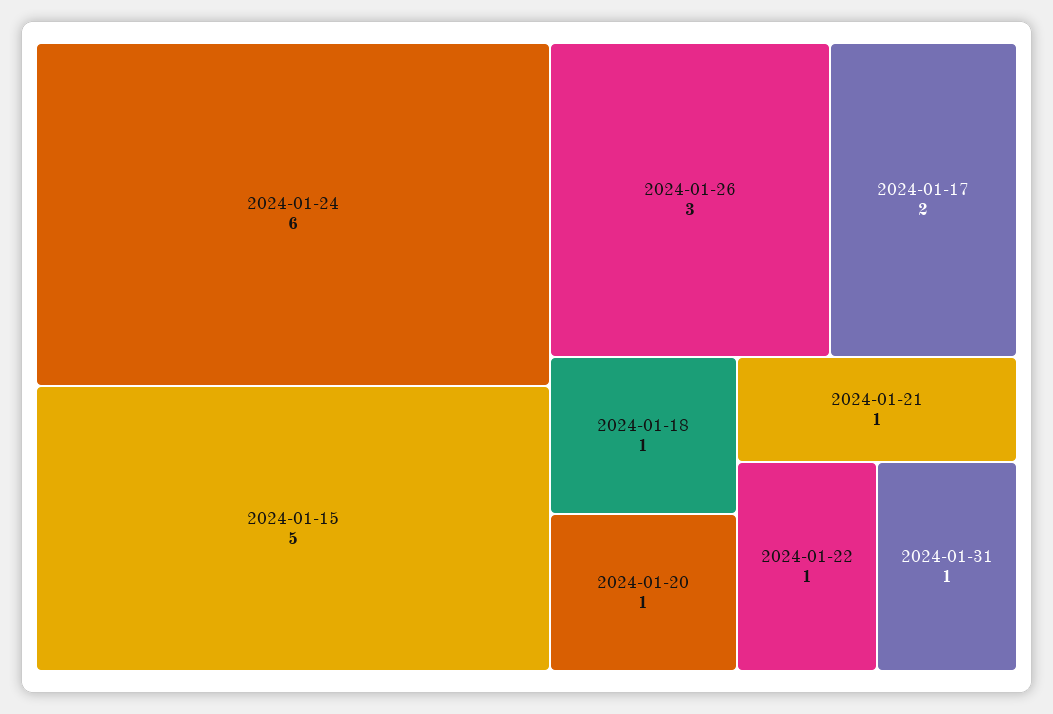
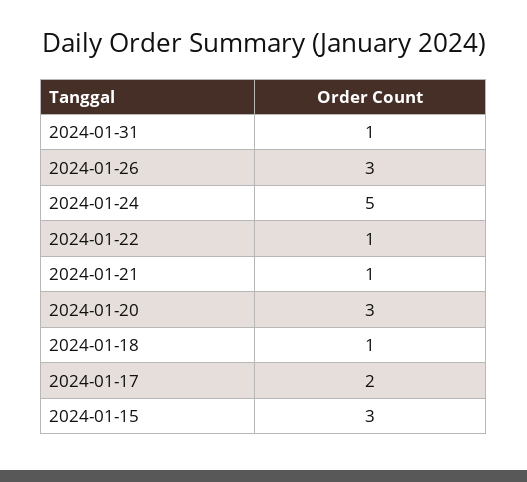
  {
-   "2024-01-24": 6,
+   "2024-01-24": 5,
-   "2024-01-15": 5,
+   "2024-01-15": 3,
    "2024-01-26": 3,
    "2024-01-17": 2,
    "2024-01-18": 1,
-   "2024-01-20": 1,
+   "2024-01-20": 3,
    "2024-01-21": 1,
    "2024-01-22": 1,
    "2024-01-31": 1
  }

